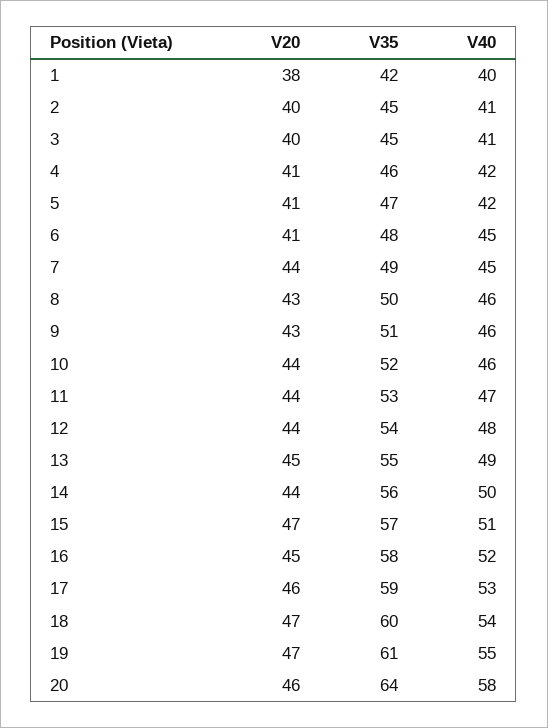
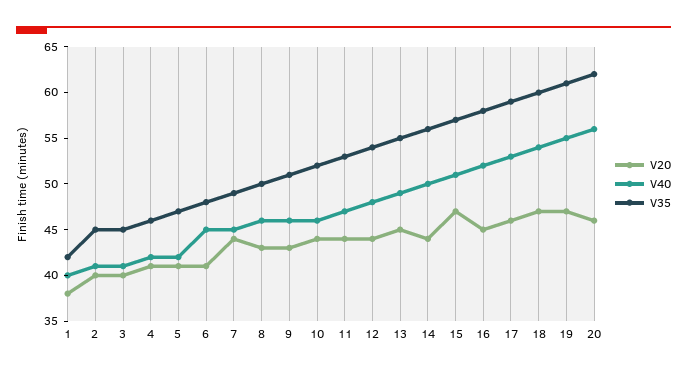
  {
    "V20": {
      "1": 38,
      "2": 40,
      "3": 40,
      "4": 41,
      "5": 41,
      "6": 41,
      "7": 44,
      "8": 43,
      "9": 43,
      "10": 44,
      "11": 44,
      "12": 44,
      "13": 45,
      "14": 44,
      "15": 47,
      "16": 45,
      "17": 46,
      "18": 47,
      "19": 47,
      "20": 46
    },
    "V35": {
      "1": 42,
      "2": 45,
      "3": 45,
      "4": 46,
      "5": 47,
      "6": 48,
      "7": 49,
      "8": 50,
      "9": 51,
      "10": 52,
      "11": 53,
      "12": 54,
      "13": 55,
      "14": 56,
      "15": 57,
      "16": 58,
      "17": 59,
      "18": 60,
      "19": 61,
-     "20": 64
+     "20": 62
    },
    "V40": {
      "1": 40,
      "2": 41,
      "3": 41,
      "4": 42,
      "5": 42,
      "6": 45,
      "7": 45,
      "8": 46,
      "9": 46,
      "10": 46,
      "11": 47,
      "12": 48,
      "13": 49,
      "14": 50,
      "15": 51,
      "16": 52,
      "17": 53,
      "18": 54,
      "19": 55,
-     "20": 58
+     "20": 56
    }
  }

